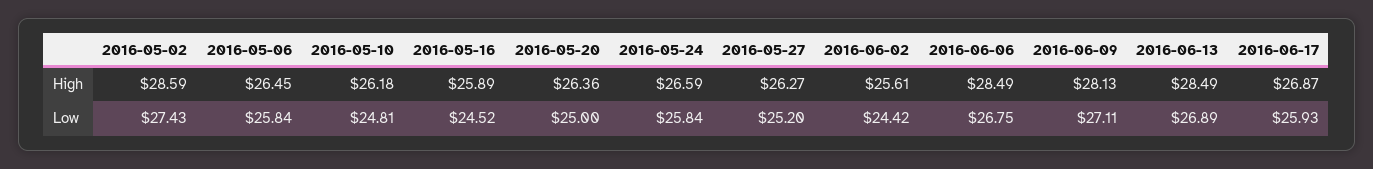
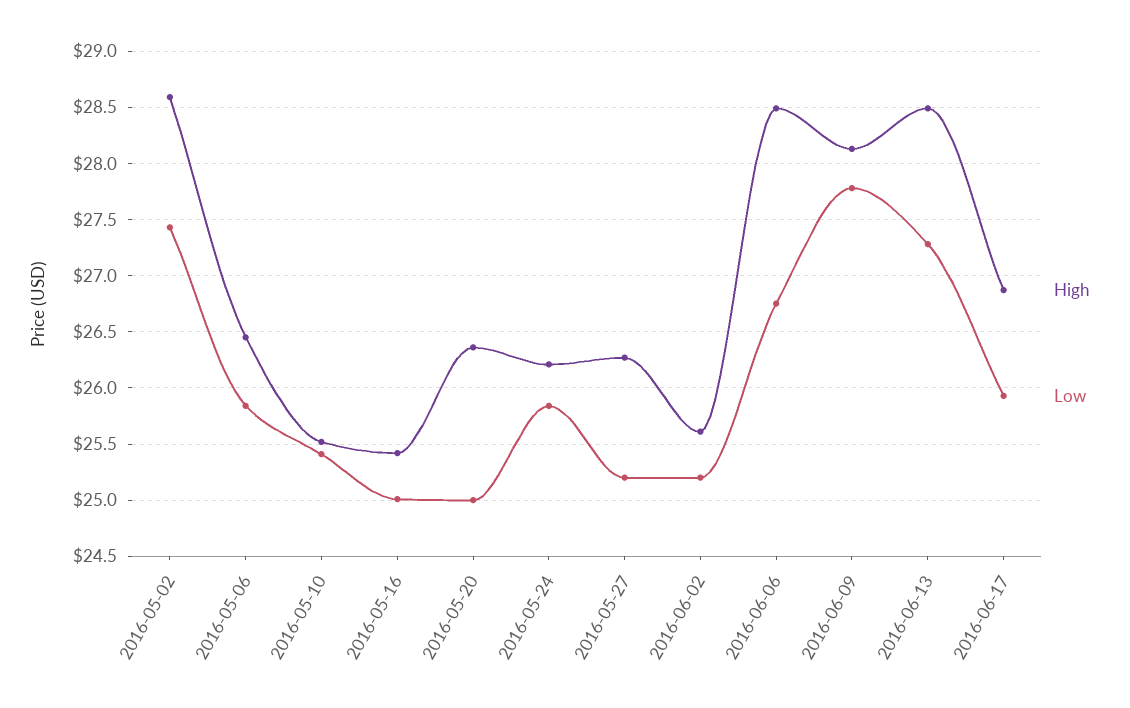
  {
    "High": {
      "2016-05-02": 28.59,
      "2016-05-06": 26.45,
-     "2016-05-10": 26.18,
+     "2016-05-10": 25.5,
-     "2016-05-16": 25.89,
+     "2016-05-16": 25.4,
      "2016-05-20": 26.36,
-     "2016-05-24": 26.59,
+     "2016-05-24": 26.2,
      "2016-05-27": 26.27,
      "2016-06-02": 25.61,
      "2016-06-06": 28.49,
      "2016-06-09": 28.13,
      "2016-06-13": 28.49,
      "2016-06-17": 26.87
    },
    "Low": {
      "2016-05-02": 27.43,
      "2016-05-06": 25.84,
-     "2016-05-10": 24.81,
+     "2016-05-10": 25.4,
-     "2016-05-16": 24.52,
+     "2016-05-16": 25,
      "2016-05-20": 25,
      "2016-05-24": 25.84,
      "2016-05-27": 25.2,
-     "2016-06-02": 24.42,
+     "2016-06-02": 25.2,
      "2016-06-06": 26.75,
-     "2016-06-09": 27.11,
+     "2016-06-09": 27.8,
-     "2016-06-13": 26.89,
+     "2016-06-13": 27.3,
      "2016-06-17": 25.93
    }
  }

